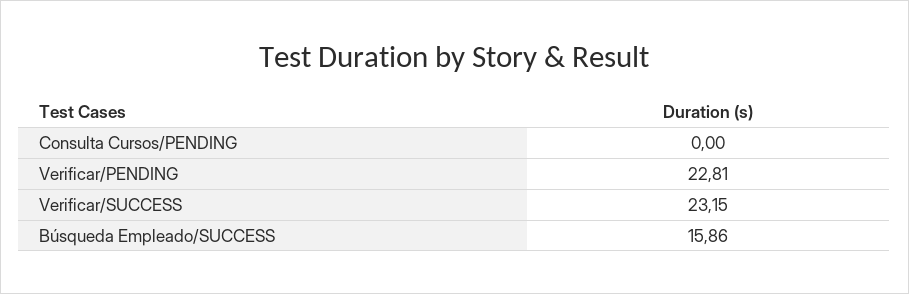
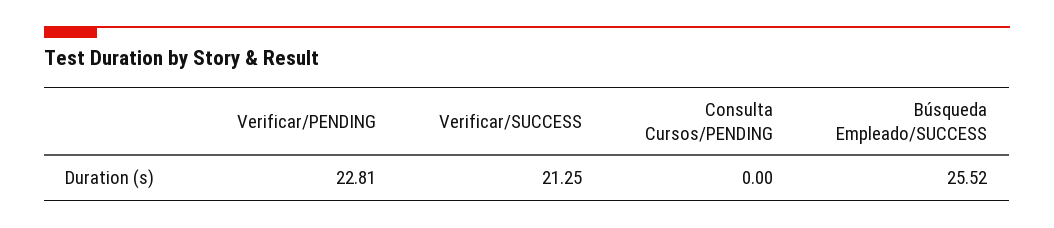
  {
    "Consulta Cursos/PENDING": 0,
    "Verificar/PENDING": 22.81,
-   "Verificar/SUCCESS": 23.15,
+   "Verificar/SUCCESS": 21.25,
-   "Búsqueda Empleado/SUCCESS": 15.86
+   "Búsqueda Empleado/SUCCESS": 25.52
  }

